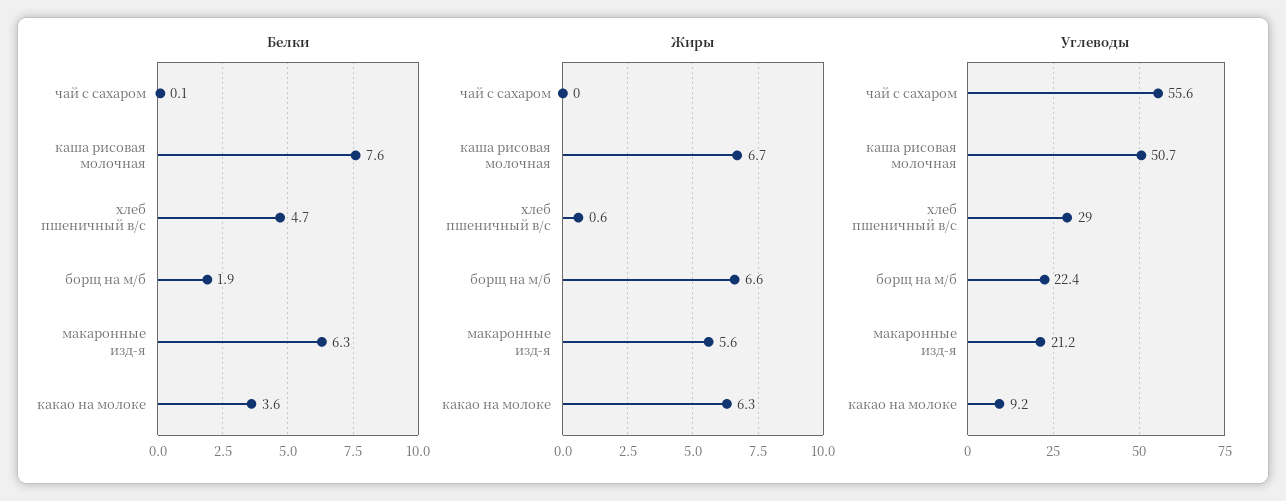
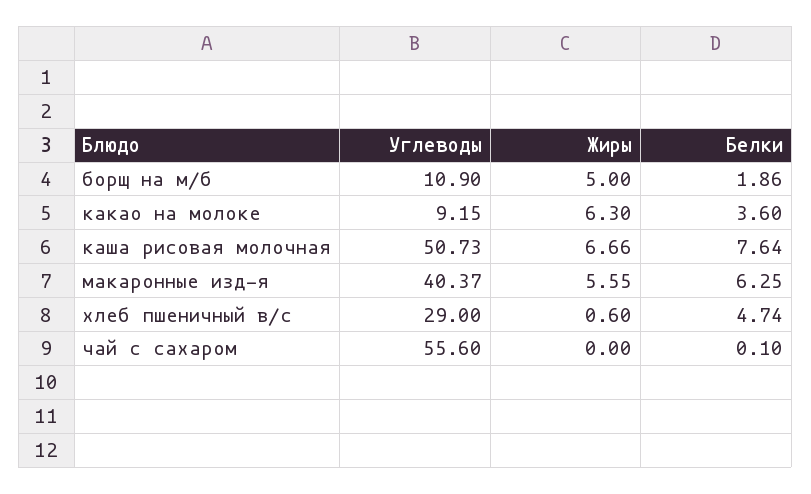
  {
    "Белки": {
      "чай с сахаром": 0.1,
      "каша рисовая молочная": 7.64,
      "хлеб пшеничный в/с": 4.74,
      "борщ на м/б": 1.86,
      "макаронные изд-я": 6.25,
      "какао на молоке": 3.6
    },
    "Жиры": {
      "чай с сахаром": 0,
      "каша рисовая молочная": 6.66,
      "хлеб пшеничный в/с": 0.6,
-     "борщ на м/б": 6.6,
+     "борщ на м/б": 5,
      "макаронные изд-я": 5.55,
      "какао на молоке": 6.3
    },
    "Углеводы": {
      "чай с сахаром": 55.6,
      "каша рисовая молочная": 50.73,
      "хлеб пшеничный в/с": 29,
-     "борщ на м/б": 22.4,
+     "борщ на м/б": 10.9,
-     "макаронные изд-я": 21.2,
+     "макаронные изд-я": 40.37,
      "какао на молоке": 9.15
    }
  }

